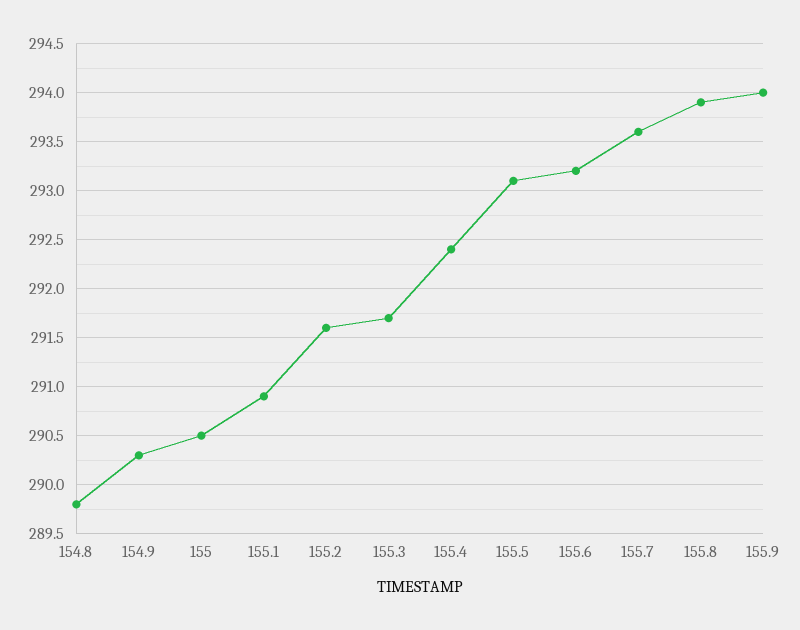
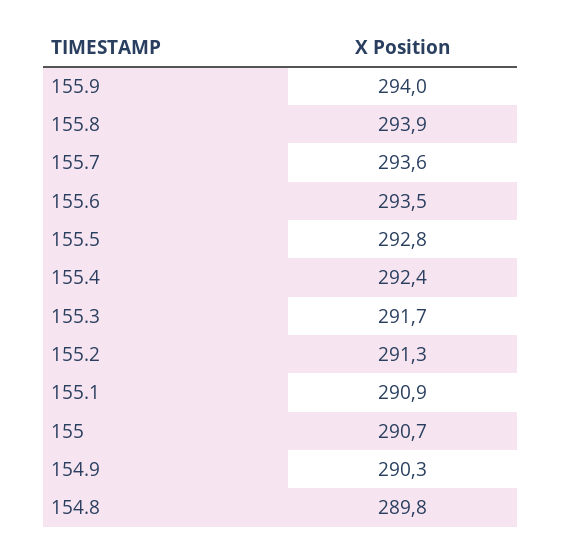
  {
    "154.8": 289.8,
    "154.9": 290.3,
-   "155": 290.5,
+   "155": 290.7,
    "155.1": 290.9,
-   "155.2": 291.6,
+   "155.2": 291.3,
    "155.3": 291.7,
    "155.4": 292.4,
-   "155.5": 293.1,
+   "155.5": 292.8,
-   "155.6": 293.2,
+   "155.6": 293.5,
    "155.7": 293.6,
    "155.8": 293.9,
    "155.9": 294
  }

